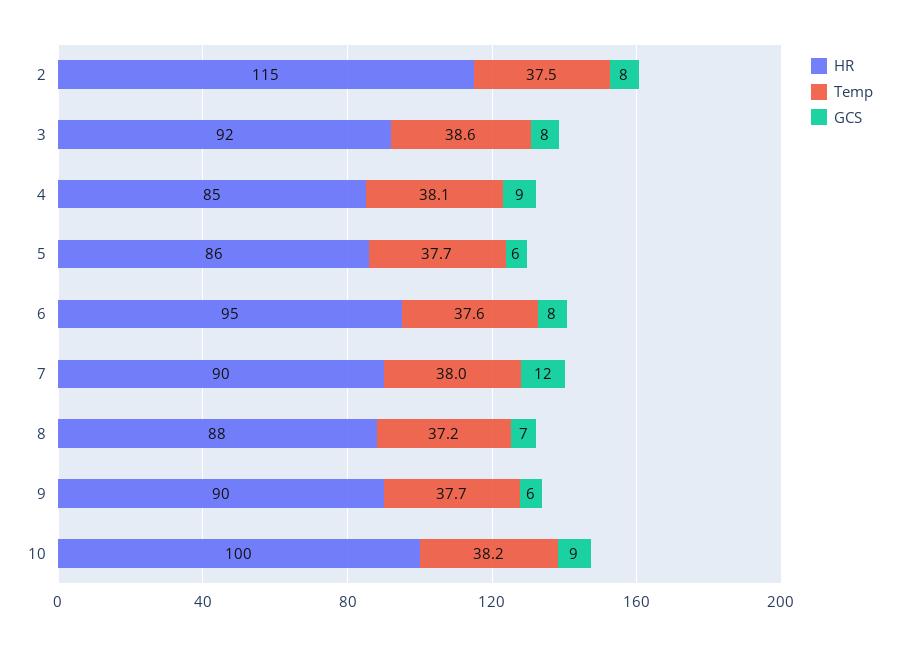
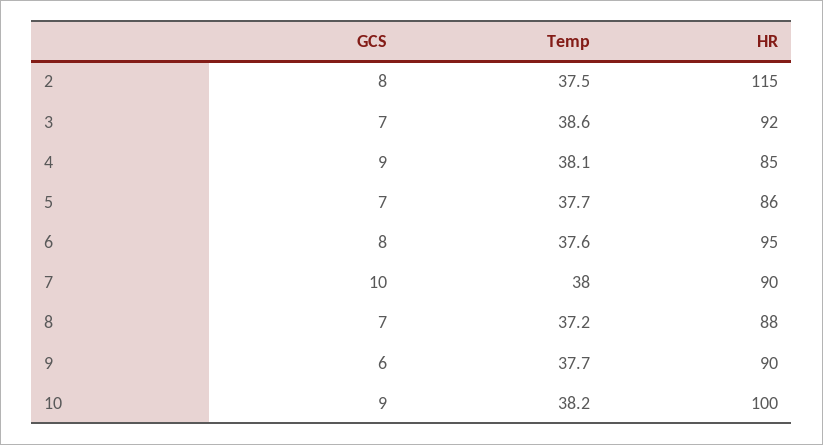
  {
    "HR": {
      "2": 115,
      "3": 92,
      "4": 85,
      "5": 86,
      "6": 95,
      "7": 90,
      "8": 88,
      "9": 90,
      "10": 100
    },
    "Temp": {
      "2": 37.5,
      "3": 38.6,
      "4": 38.1,
      "5": 37.7,
      "6": 37.6,
      "7": 38,
      "8": 37.2,
      "9": 37.7,
      "10": 38.2
    },
    "GCS": {
      "2": 8,
-     "3": 8,
+     "3": 7,
      "4": 9,
-     "5": 6,
+     "5": 7,
      "6": 8,
-     "7": 12,
+     "7": 10,
      "8": 7,
      "9": 6,
      "10": 9
    }
  }

